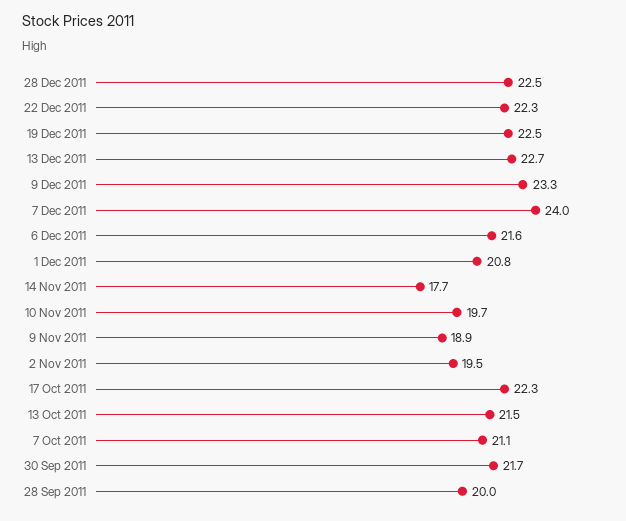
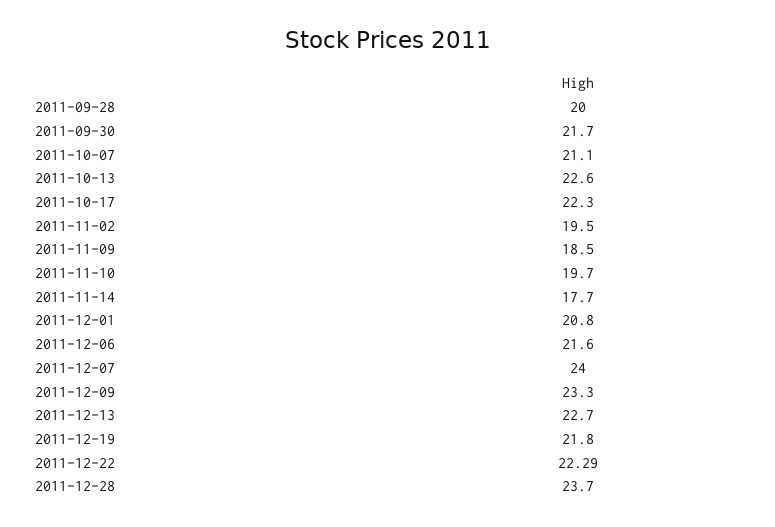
  {
-   "28 Dec 2011": 22.5,
+   "28 Dec 2011": 23.7,
    "22 Dec 2011": 22.29,
-   "19 Dec 2011": 22.5,
+   "19 Dec 2011": 21.8,
    "13 Dec 2011": 22.7,
    "9 Dec 2011": 23.3,
    "7 Dec 2011": 24,
    "6 Dec 2011": 21.6,
    "1 Dec 2011": 20.8,
    "14 Nov 2011": 17.7,
    "10 Nov 2011": 19.7,
-   "9 Nov 2011": 18.9,
+   "9 Nov 2011": 18.5,
    "2 Nov 2011": 19.5,
    "17 Oct 2011": 22.3,
-   "13 Oct 2011": 21.5,
+   "13 Oct 2011": 22.6,
    "7 Oct 2011": 21.1,
    "30 Sep 2011": 21.7,
    "28 Sep 2011": 20
  }

